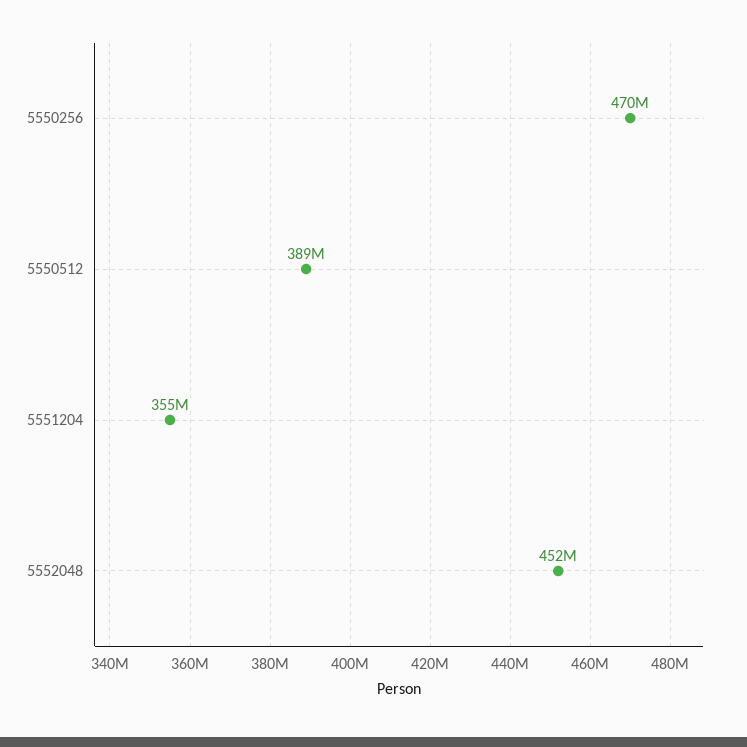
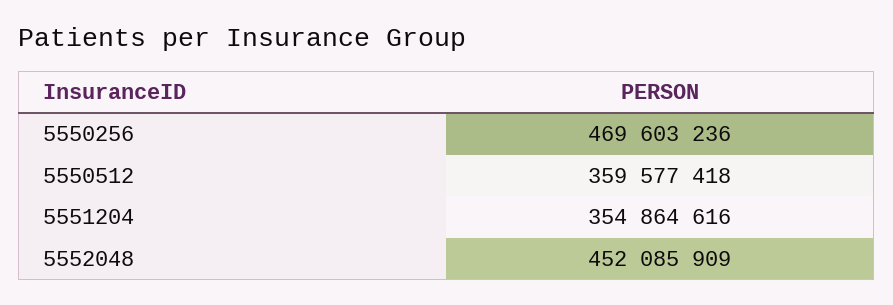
  {
    "5550256": 469603236,
-   "5550512": 389000000,
+   "5550512": 359577418,
    "5551204": 354864616,
    "5552048": 452085909
  }

